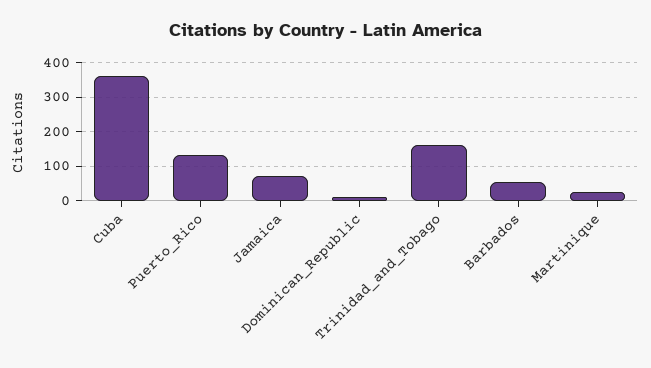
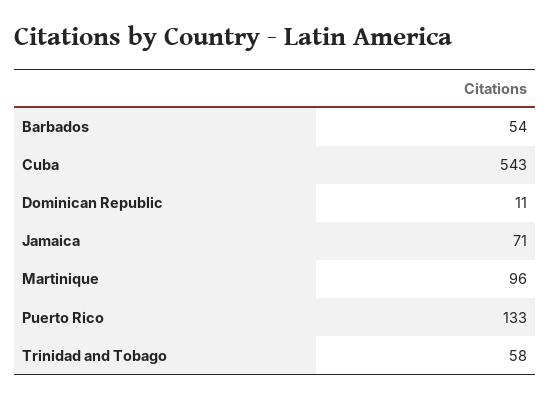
  {
-   "Cuba": 360,
+   "Cuba": 543,
    "Puerto_Rico": 133,
    "Jamaica": 71,
    "Dominican_Republic": 11,
-   "Trinidad_and_Tobago": 160,
+   "Trinidad_and_Tobago": 58,
    "Barbados": 54,
-   "Martinique": 20
+   "Martinique": 96
  }

